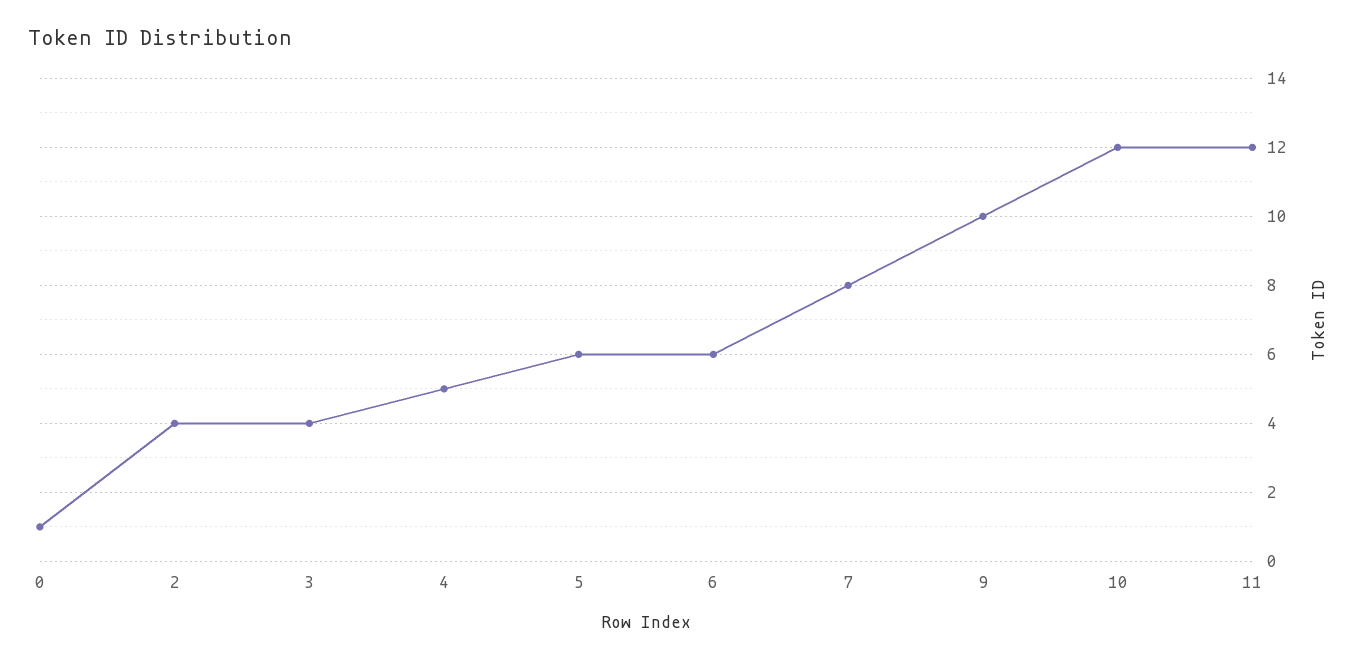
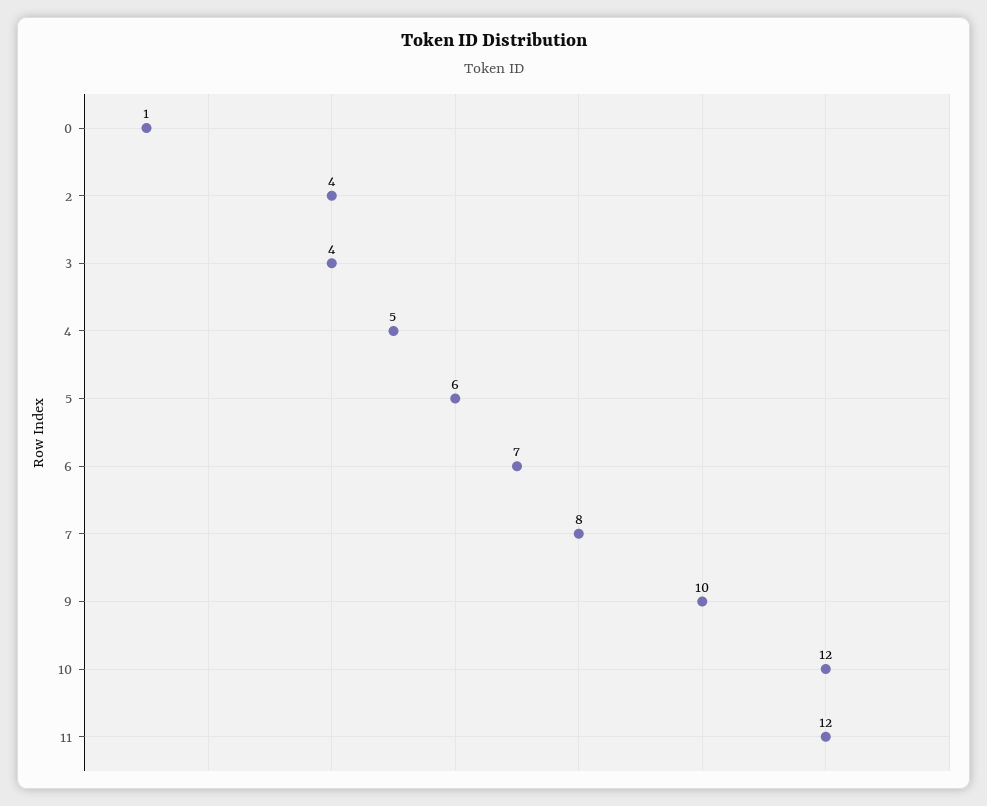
  {
    "0": 1,
    "2": 4,
    "3": 4,
    "4": 5,
    "5": 6,
-   "6": 6,
+   "6": 7,
    "7": 8,
    "9": 10,
    "10": 12,
    "11": 12
  }

